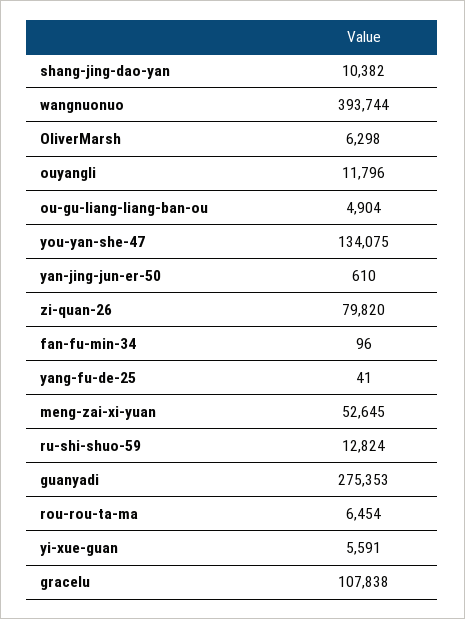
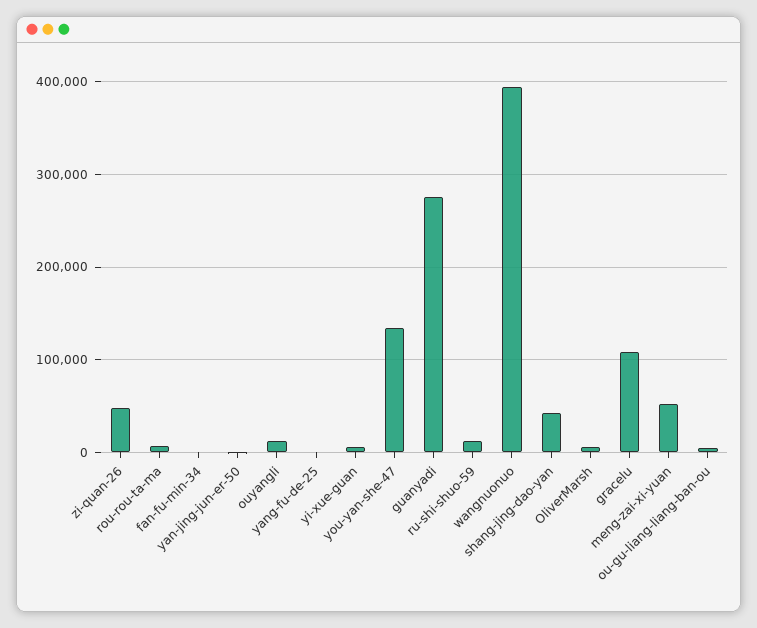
  {
-   "shang-jing-dao-yan": 10382,
+   "shang-jing-dao-yan": 40000,
    "wangnuonuo": 393744,
    "OliverMarsh": 6298,
    "ouyangli": 11796,
    "ou-gu-liang-liang-ban-ou": 4904,
    "you-yan-she-47": 134075,
    "yan-jing-jun-er-50": 610,
-   "zi-quan-26": 79820,
+   "zi-quan-26": 50000,
    "fan-fu-min-34": 96,
    "yang-fu-de-25": 41,
    "meng-zai-xi-yuan": 52645,
    "ru-shi-shuo-59": 12824,
    "guanyadi": 275353,
    "rou-rou-ta-ma": 6454,
    "yi-xue-guan": 5591,
    "gracelu": 107838
  }

